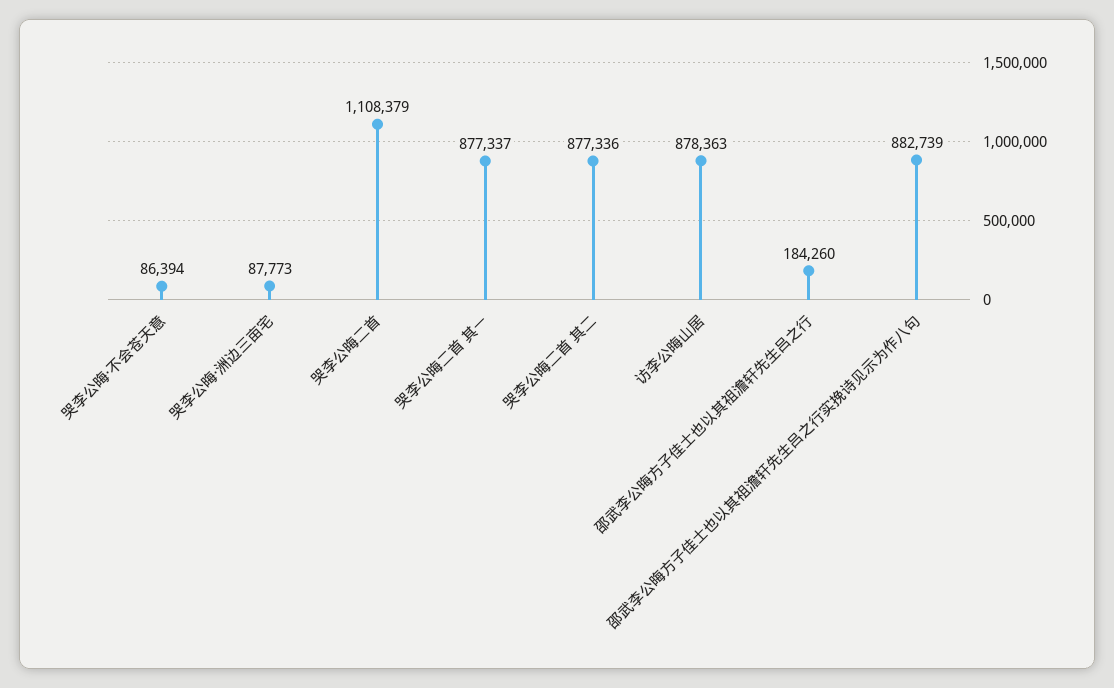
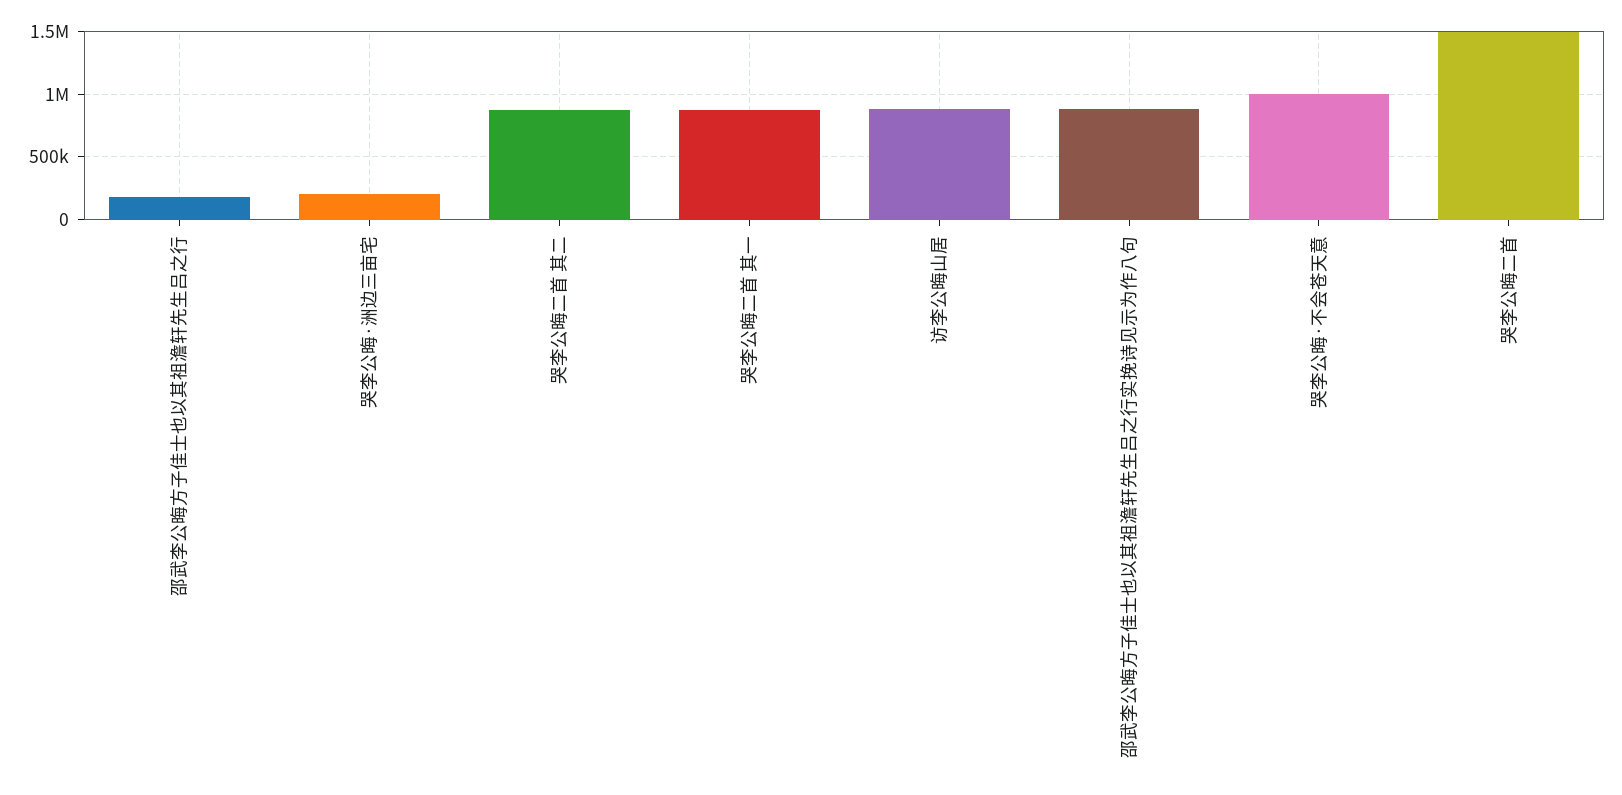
  {
-   "哭李公晦·不会苍天意": 86394,
+   "哭李公晦·不会苍天意": 1000000,
-   "哭李公晦·洲边三亩宅": 87773,
+   "哭李公晦·洲边三亩宅": 200000,
-   "哭李公晦二首": 1108379,
+   "哭李公晦二首": 1500000,
    "哭李公晦二首 其一": 877337,
    "哭李公晦二首 其二": 877336,
    "访李公晦山居": 878363,
    "邵武李公晦方子佳士也以其祖澹轩先生吕之行": 184260,
    "邵武李公晦方子佳士也以其祖澹轩先生吕之行实挽诗见示为作八句": 882739
  }

